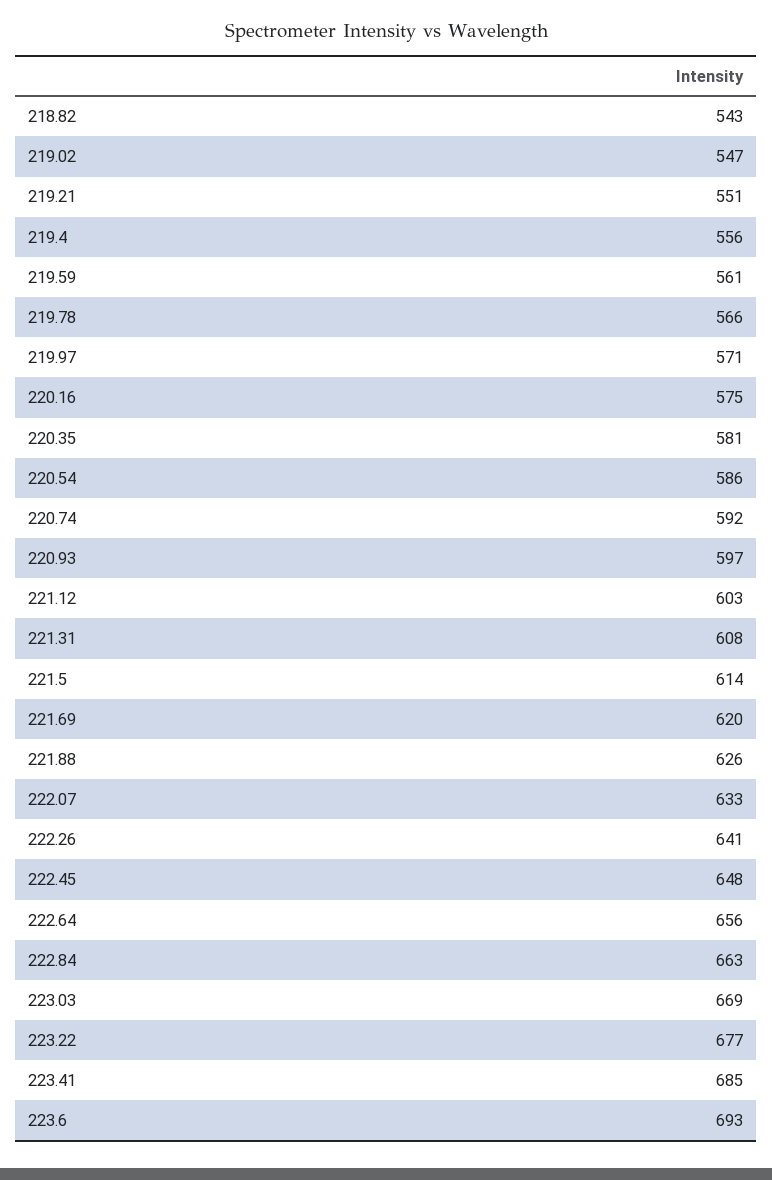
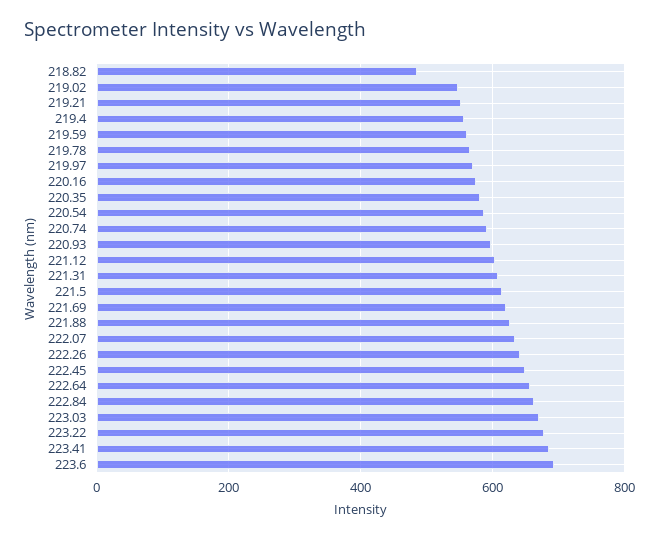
  {
-   "218.82": 543,
+   "218.82": 480,
    "219.02": 547,
    "219.21": 551,
    "219.4": 556,
    "219.59": 561,
    "219.78": 566,
    "219.97": 571,
    "220.16": 575,
    "220.35": 581,
    "220.54": 586,
    "220.74": 592,
    "220.93": 597,
    "221.12": 603,
    "221.31": 608,
    "221.5": 614,
    "221.69": 620,
    "221.88": 626,
    "222.07": 633,
    "222.26": 641,
    "222.45": 648,
    "222.64": 656,
    "222.84": 663,
    "223.03": 669,
    "223.22": 677,
    "223.41": 685,
    "223.6": 693
  }

